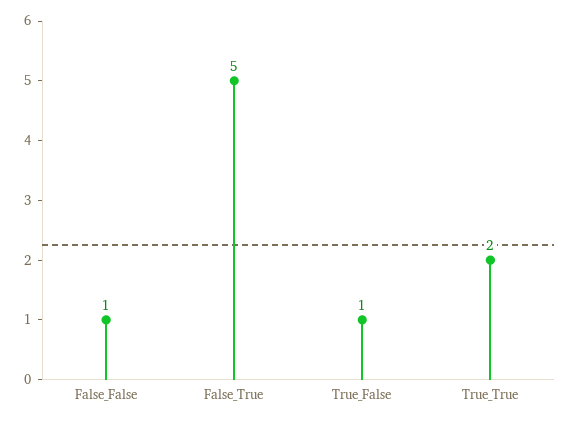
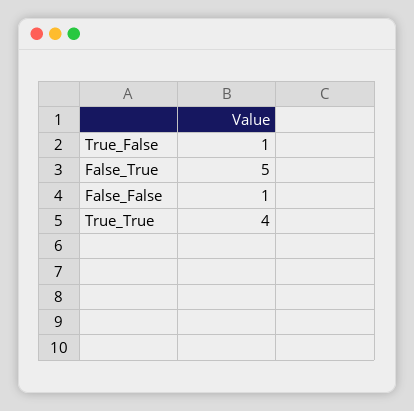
  {
    "False_False": 1,
    "False_True": 5,
    "True_False": 1,
-   "True_True": 2
+   "True_True": 4
  }

